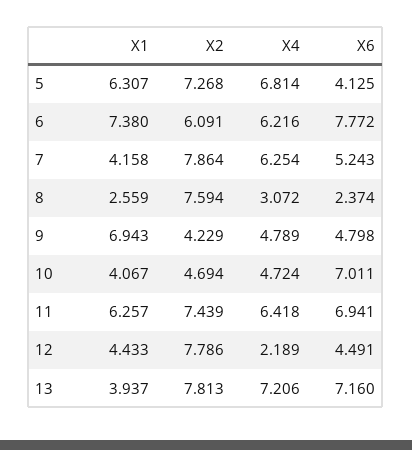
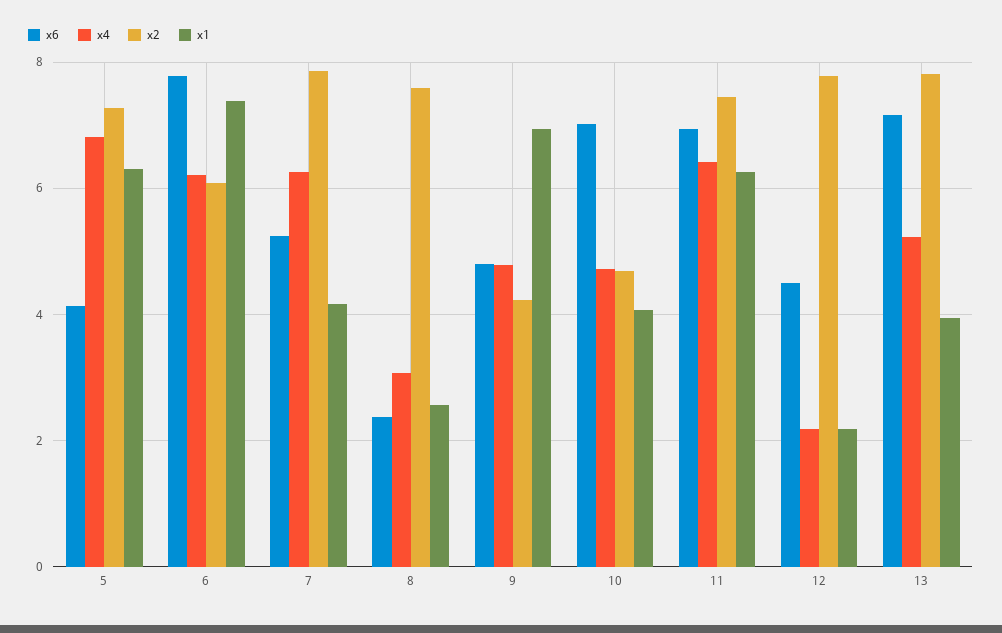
  {
    "X1": {
      "5": 6.307,
      "6": 7.38,
      "7": 4.158,
      "8": 2.559,
      "9": 6.943,
      "10": 4.067,
      "11": 6.257,
-     "12": 4.433,
+     "12": 2.2,
      "13": 3.937
    },
    "X2": {
      "5": 7.268,
      "6": 6.091,
      "7": 7.864,
      "8": 7.594,
      "9": 4.229,
      "10": 4.694,
      "11": 7.439,
      "12": 7.786,
      "13": 7.813
    },
    "X4": {
      "5": 6.814,
      "6": 6.216,
      "7": 6.254,
      "8": 3.072,
      "9": 4.789,
      "10": 4.724,
      "11": 6.418,
      "12": 2.189,
-     "13": 7.206
+     "13": 5.2
    },
    "X6": {
      "5": 4.125,
      "6": 7.772,
      "7": 5.243,
      "8": 2.374,
      "9": 4.798,
      "10": 7.011,
      "11": 6.941,
      "12": 4.491,
      "13": 7.16
    }
  }

